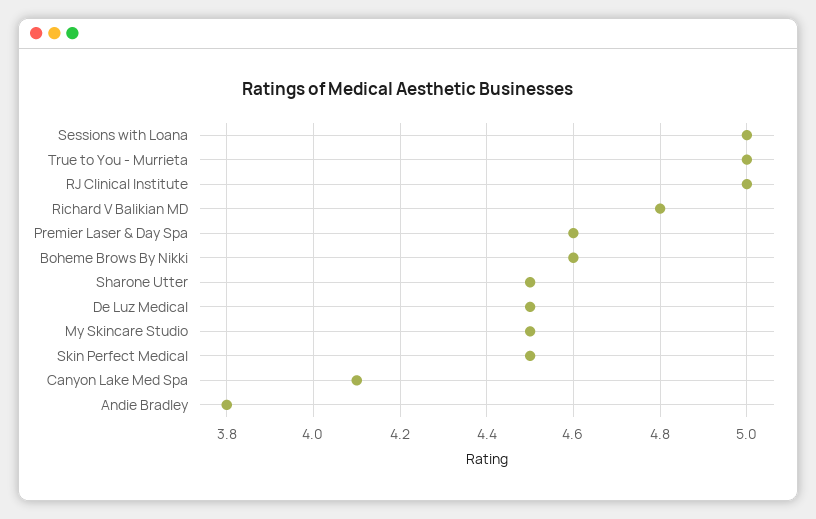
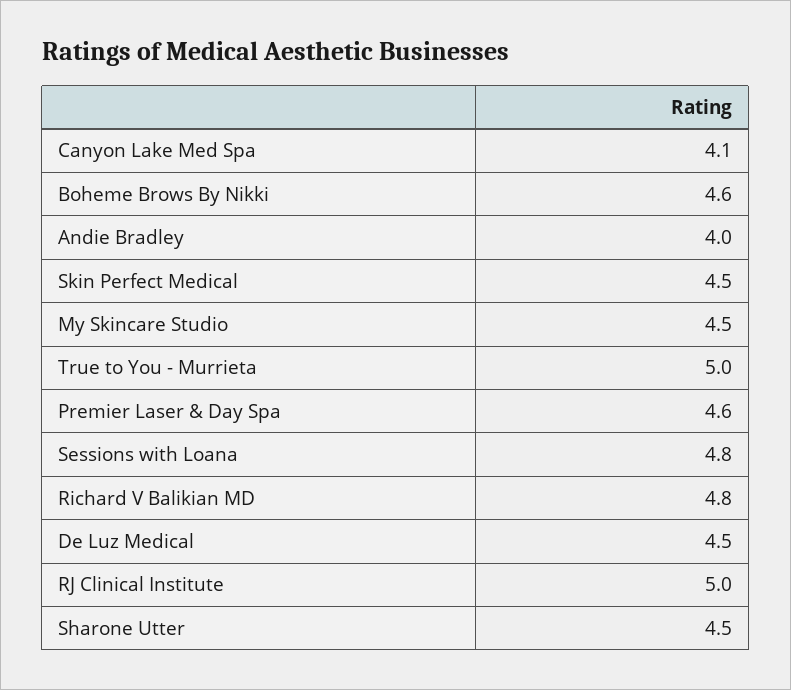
  {
-   "Sessions with Loana": 5,
+   "Sessions with Loana": 4.8,
    "True to You - Murrieta": 5,
    "RJ Clinical Institute": 5,
    "Richard V Balikian MD": 4.8,
    "Premier Laser & Day Spa": 4.6,
    "Boheme Brows By Nikki": 4.6,
    "Sharone Utter": 4.5,
    "De Luz Medical": 4.5,
    "My Skincare Studio": 4.5,
    "Skin Perfect Medical": 4.5,
    "Canyon Lake Med Spa": 4.1,
-   "Andie Bradley": 3.8
+   "Andie Bradley": 4
  }

